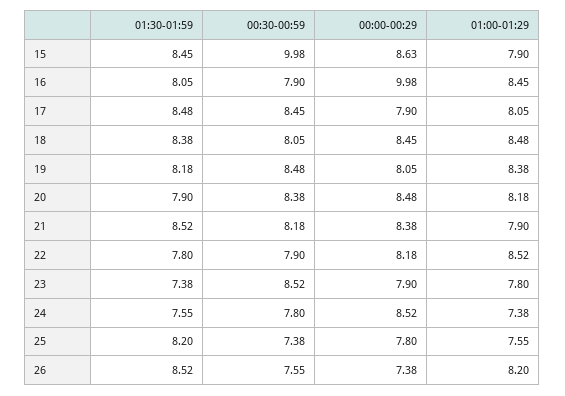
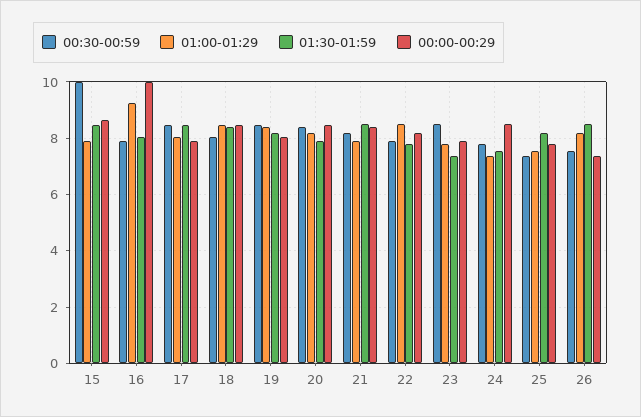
  {
    "01:30-01:59": {
      "15": 8.45,
      "16": 8.05,
      "17": 8.48,
      "18": 8.38,
      "19": 8.18,
      "20": 7.9,
      "21": 8.52,
      "22": 7.8,
      "23": 7.38,
      "24": 7.55,
      "25": 8.2,
      "26": 8.52
    },
    "00:30-00:59": {
      "15": 9.98,
      "16": 7.9,
      "17": 8.45,
      "18": 8.05,
      "19": 8.48,
      "20": 8.38,
      "21": 8.18,
      "22": 7.9,
      "23": 8.52,
      "24": 7.8,
      "25": 7.38,
      "26": 7.55
    },
    "00:00-00:29": {
      "15": 8.63,
      "16": 9.98,
      "17": 7.9,
      "18": 8.45,
      "19": 8.05,
      "20": 8.48,
      "21": 8.38,
      "22": 8.18,
      "23": 7.9,
      "24": 8.52,
      "25": 7.8,
      "26": 7.38
    },
    "01:00-01:29": {
      "15": 7.9,
-     "16": 8.45,
+     "16": 9.25,
      "17": 8.05,
      "18": 8.48,
      "19": 8.38,
      "20": 8.18,
      "21": 7.9,
      "22": 8.52,
      "23": 7.8,
      "24": 7.38,
      "25": 7.55,
      "26": 8.2
    }
  }

